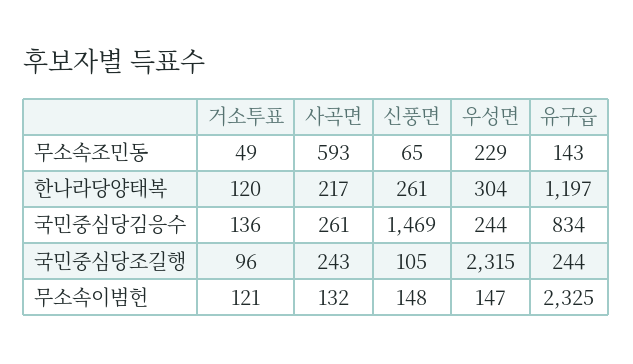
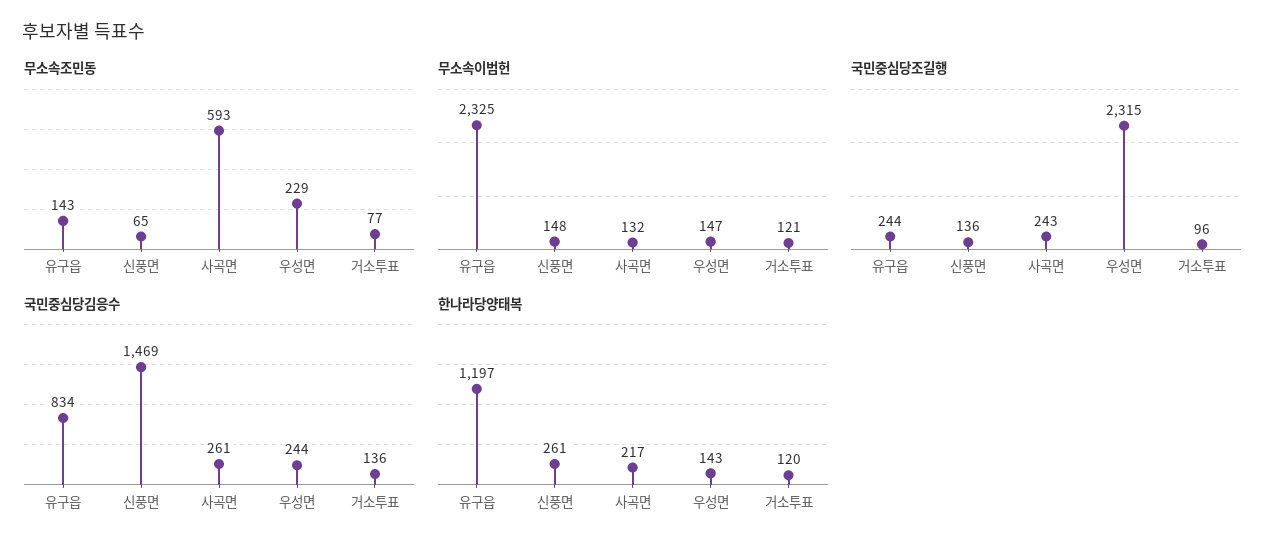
  {
    "무소속조민동": {
-     "거소투표": 49,
+     "거소투표": 77,
      "사곡면": 593,
      "신풍면": 65,
      "우성면": 229,
      "유구읍": 143
    },
    "한나라당양태복": {
      "거소투표": 120,
      "사곡면": 217,
      "신풍면": 261,
-     "우성면": 304,
+     "우성면": 143,
      "유구읍": 1197
    },
    "국민중심당김응수": {
      "거소투표": 136,
      "사곡면": 261,
      "신풍면": 1469,
      "우성면": 244,
      "유구읍": 834
    },
    "국민중심당조길행": {
      "거소투표": 96,
      "사곡면": 243,
-     "신풍면": 105,
+     "신풍면": 136,
      "우성면": 2315,
      "유구읍": 244
    },
    "무소속이범헌": {
      "거소투표": 121,
      "사곡면": 132,
      "신풍면": 148,
      "우성면": 147,
      "유구읍": 2325
    }
  }

